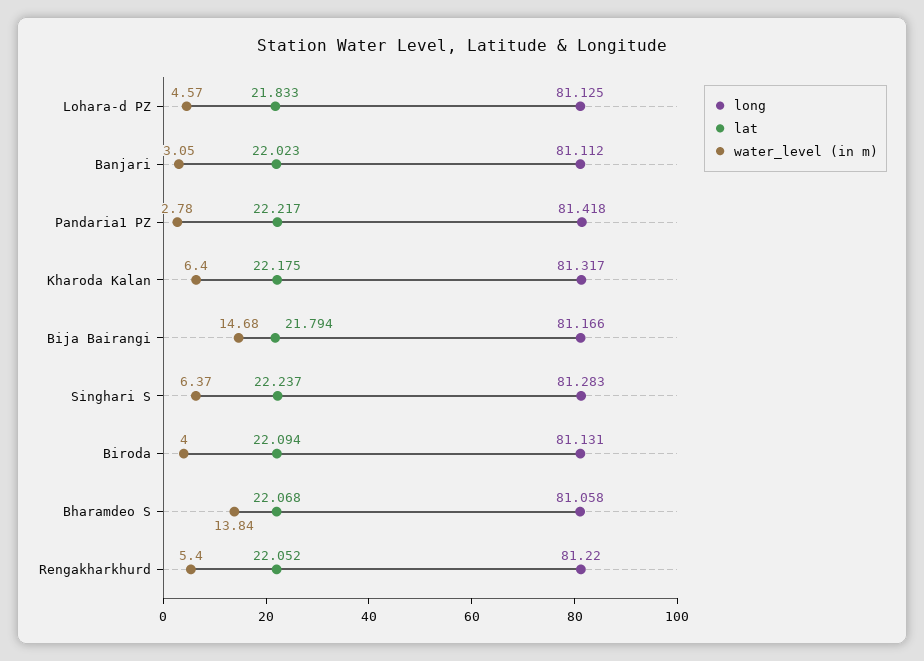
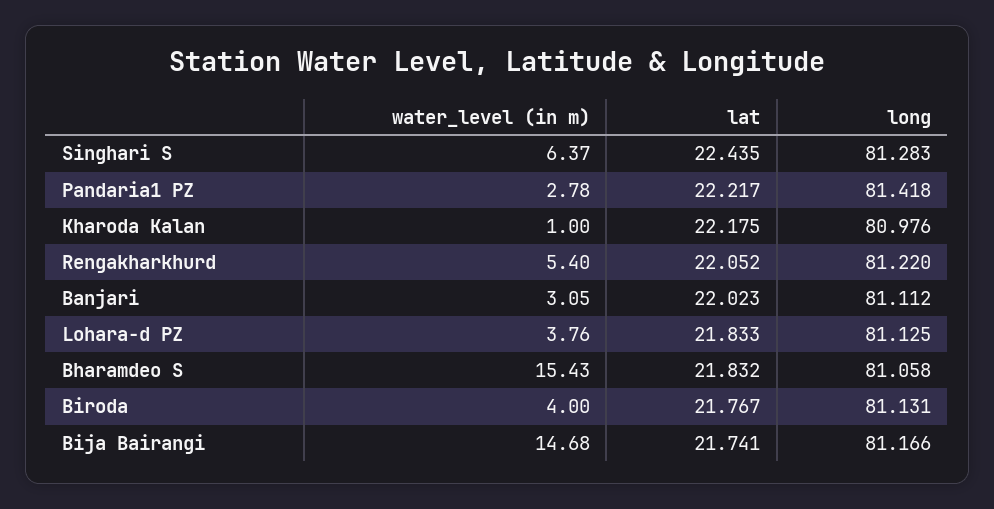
  {
    "long": {
      "Lohara-d PZ": 81.125,
      "Banjari": 81.112,
      "Pandaria1 PZ": 81.418,
-     "Kharoda Kalan": 81.317,
+     "Kharoda Kalan": 80.976,
      "Bija Bairangi": 81.166,
      "Singhari S": 81.283,
      "Biroda": 81.131,
      "Bharamdeo S": 81.058,
      "Rengakharkhurd": 81.22
    },
    "lat": {
      "Lohara-d PZ": 21.833,
      "Banjari": 22.023,
      "Pandaria1 PZ": 22.217,
      "Kharoda Kalan": 22.175,
-     "Bija Bairangi": 21.794,
+     "Bija Bairangi": 21.741,
-     "Singhari S": 22.237,
+     "Singhari S": 22.435,
-     "Biroda": 22.094,
+     "Biroda": 21.767,
-     "Bharamdeo S": 22.068,
+     "Bharamdeo S": 21.832,
      "Rengakharkhurd": 22.052
    },
    "water_level (in m)": {
-     "Lohara-d PZ": 4.57,
+     "Lohara-d PZ": 3.76,
      "Banjari": 3.05,
      "Pandaria1 PZ": 2.78,
-     "Kharoda Kalan": 6.4,
+     "Kharoda Kalan": 1,
      "Bija Bairangi": 14.68,
      "Singhari S": 6.37,
      "Biroda": 4,
-     "Bharamdeo S": 13.84,
+     "Bharamdeo S": 15.43,
      "Rengakharkhurd": 5.4
    }
  }

